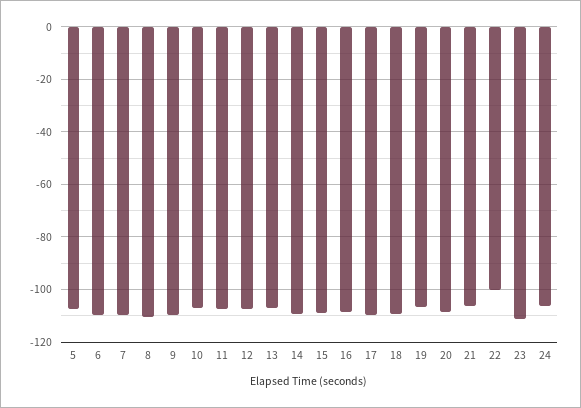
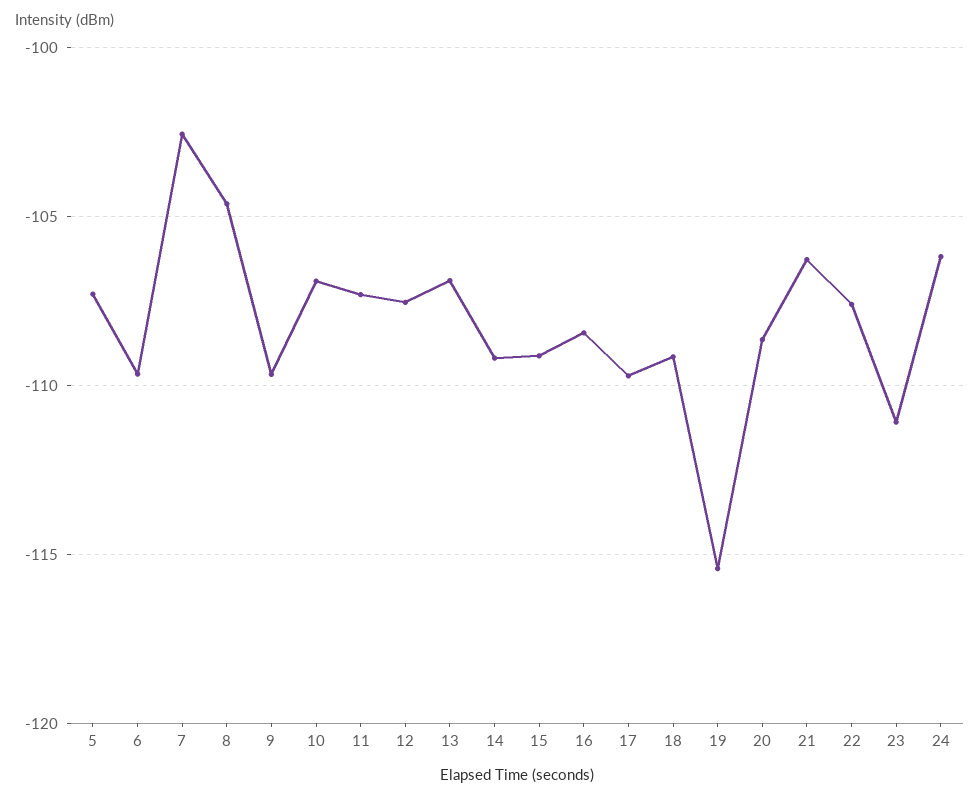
  {
    "5": -107.5,
    "6": -109.5,
-   "7": -110,
+   "7": -102.5,
-   "8": -110,
+   "8": -104.5,
    "9": -109.5,
    "10": -107,
    "11": -107.5,
    "12": -107.5,
    "13": -107,
    "14": -109,
    "15": -109,
    "16": -108.5,
    "17": -109.5,
    "18": -109,
-   "19": -107.5,
+   "19": -115.5,
    "20": -108.5,
    "21": -106.5,
-   "22": -100,
+   "22": -107.5,
    "23": -111,
    "24": -106
  }

